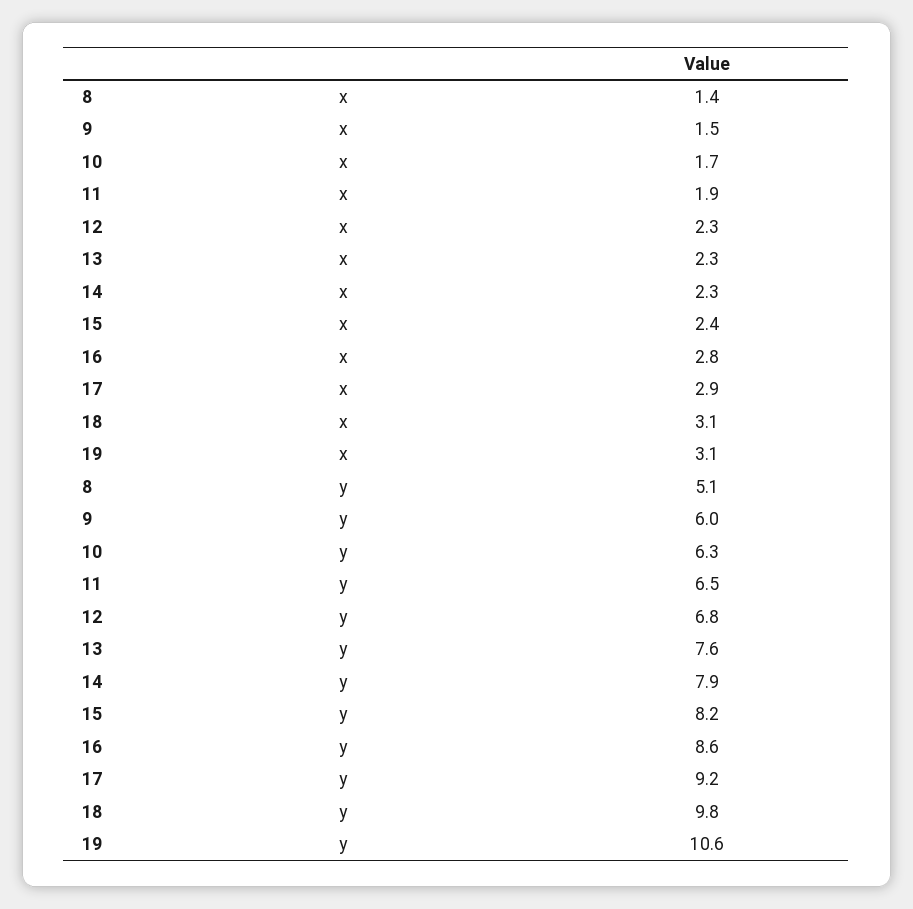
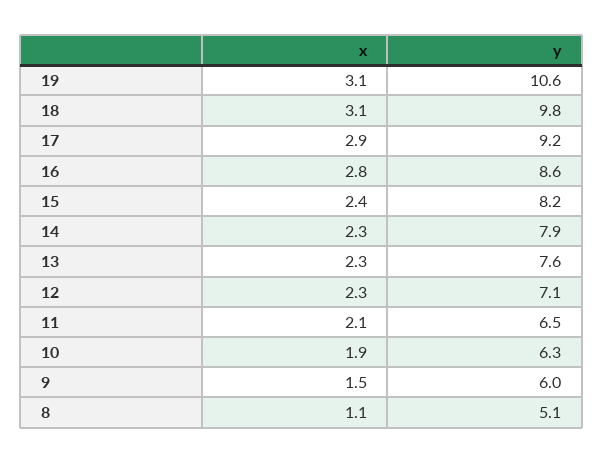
  {
    "8": {
-     "x": 1.4,
+     "x": 1.1,
      "y": 5.1
    },
    "9": {
      "x": 1.5,
      "y": 6
    },
    "10": {
-     "x": 1.7,
+     "x": 1.9,
      "y": 6.3
    },
    "11": {
-     "x": 1.9,
+     "x": 2.1,
      "y": 6.5
    },
    "12": {
      "x": 2.3,
-     "y": 6.8
+     "y": 7.1
    },
    "13": {
      "x": 2.3,
      "y": 7.6
    },
    "14": {
      "x": 2.3,
      "y": 7.9
    },
    "15": {
      "x": 2.4,
      "y": 8.2
    },
    "16": {
      "x": 2.8,
      "y": 8.6
    },
    "17": {
      "x": 2.9,
      "y": 9.2
    },
    "18": {
      "x": 3.1,
      "y": 9.8
    },
    "19": {
      "x": 3.1,
      "y": 10.6
    }
  }

